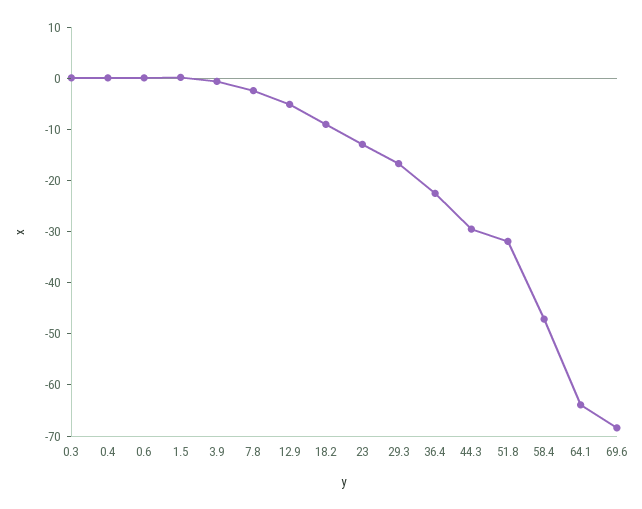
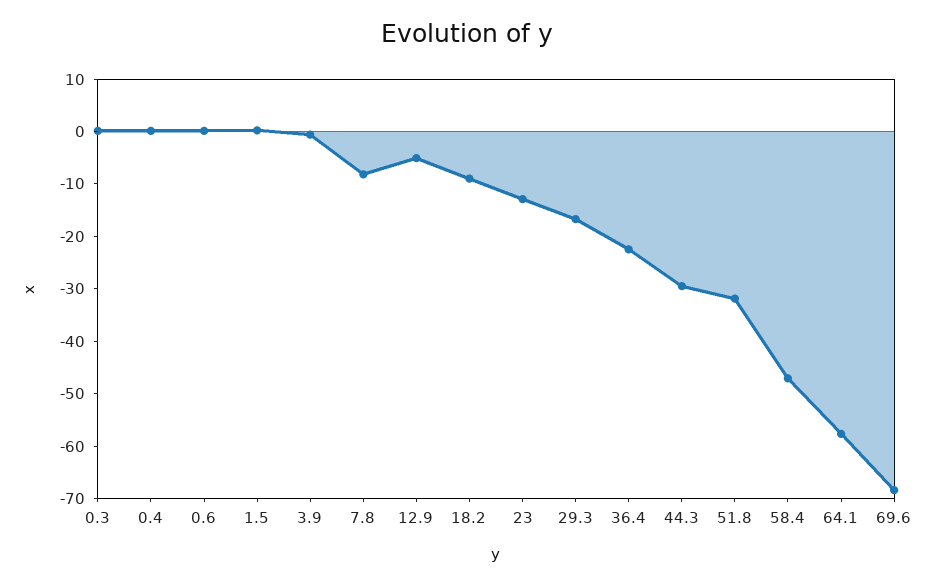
  {
    "0.3": 0,
    "0.4": 0,
    "0.6": 0,
    "1.5": 0,
    "3.9": 0,
-   "7.8": -2,
+   "7.8": -8,
    "12.9": -6,
    "18.2": -10,
    "23": -12,
    "29.3": -16,
    "36.4": -22,
    "44.3": -30,
    "51.8": -32,
    "58.4": -48,
-   "64.1": -64,
+   "64.1": -58,
    "69.6": -68
  }

